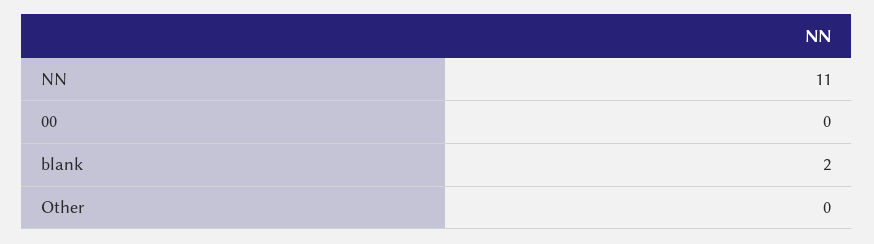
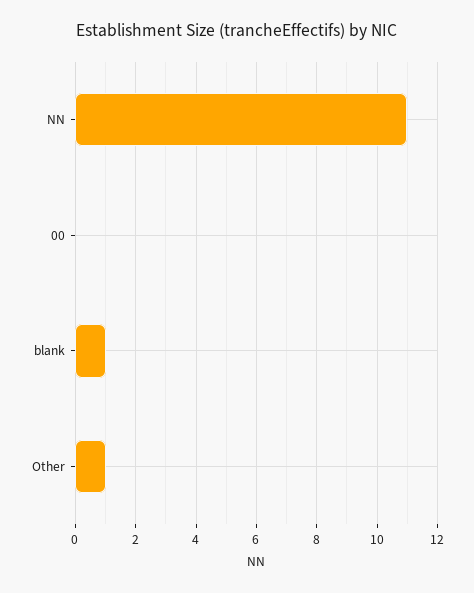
  {
    "NN": 11,
    "00": 0,
-   "blank": 2,
+   "blank": 1,
-   "Other": 0
+   "Other": 1
  }

